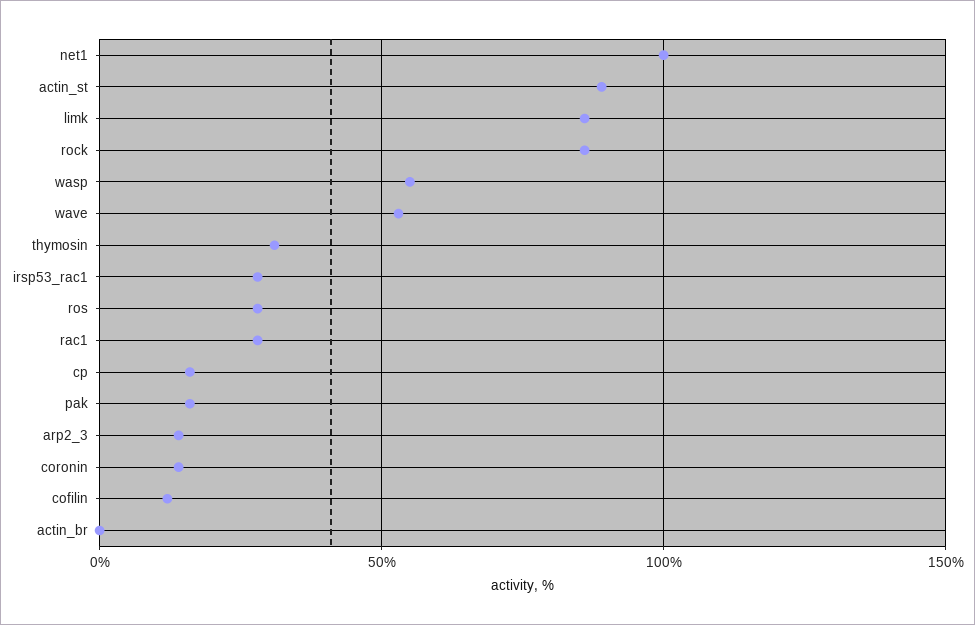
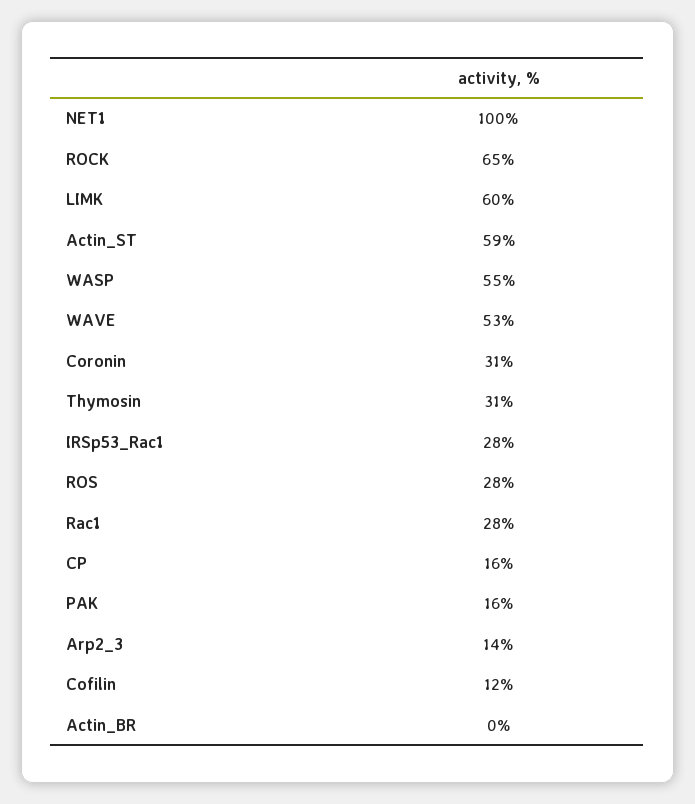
  {
    "net1": 100,
-   "actin_st": 90,
+   "actin_st": 59,
-   "limk": 85,
+   "limk": 60,
-   "rock": 85,
+   "rock": 65,
    "wasp": 55,
    "wave": 53,
    "thymosin": 31,
    "irsp53_rac1": 28,
    "ros": 28,
    "rac1": 28,
    "cp": 16,
    "pak": 16,
    "arp2_3": 14,
-   "coronin": 15,
+   "coronin": 31,
    "cofilin": 12,
    "actin_br": 0
  }

